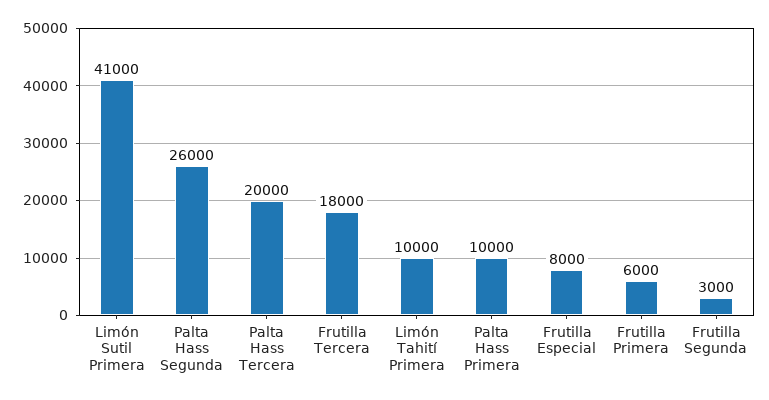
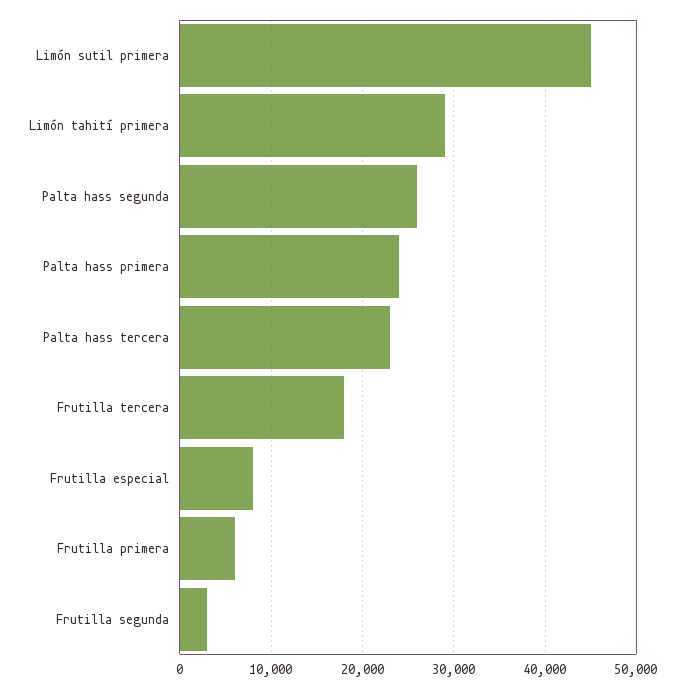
  {
-   "Limón Sutil Primera": 41000,
+   "Limón Sutil Primera": 45000,
    "Palta Hass Segunda": 26000,
-   "Palta Hass Tercera": 20000,
+   "Palta Hass Tercera": 23000,
    "Frutilla Tercera": 18000,
-   "Limón Tahití Primera": 10000,
+   "Limón Tahití Primera": 29000,
-   "Palta Hass Primera": 10000,
+   "Palta Hass Primera": 24000,
    "Frutilla Especial": 8000,
    "Frutilla Primera": 6000,
    "Frutilla Segunda": 3000
  }

